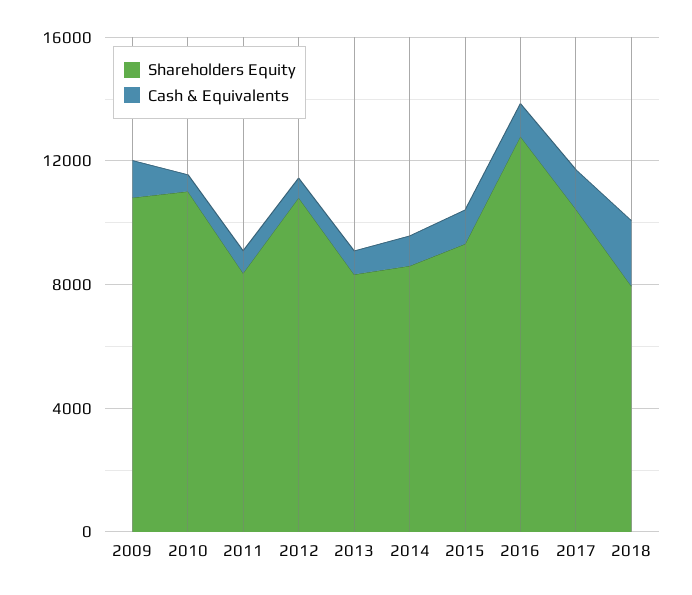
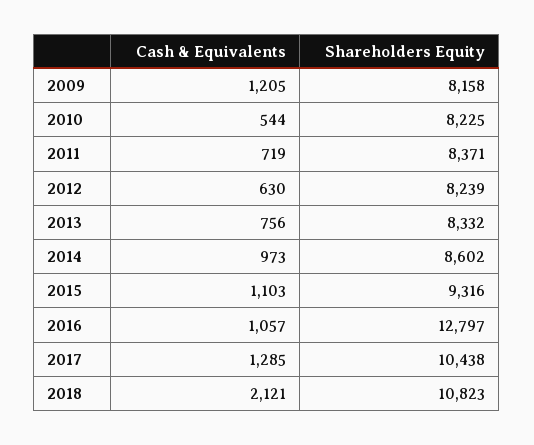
  {
    "Shareholders Equity": {
-     "2009": 11000,
+     "2009": 8158,
-     "2010": 11000,
+     "2010": 8225,
      "2011": 8371,
-     "2012": 11000,
+     "2012": 8239,
      "2013": 8332,
      "2014": 8602,
      "2015": 9316,
      "2016": 12797,
      "2017": 10438,
-     "2018": 8000
+     "2018": 10823
    },
    "Cash & Equivalents": {
      "2009": 1205,
      "2010": 544,
      "2011": 719,
      "2012": 630,
      "2013": 756,
      "2014": 973,
      "2015": 1103,
      "2016": 1057,
      "2017": 1285,
      "2018": 2121
    }
  }

